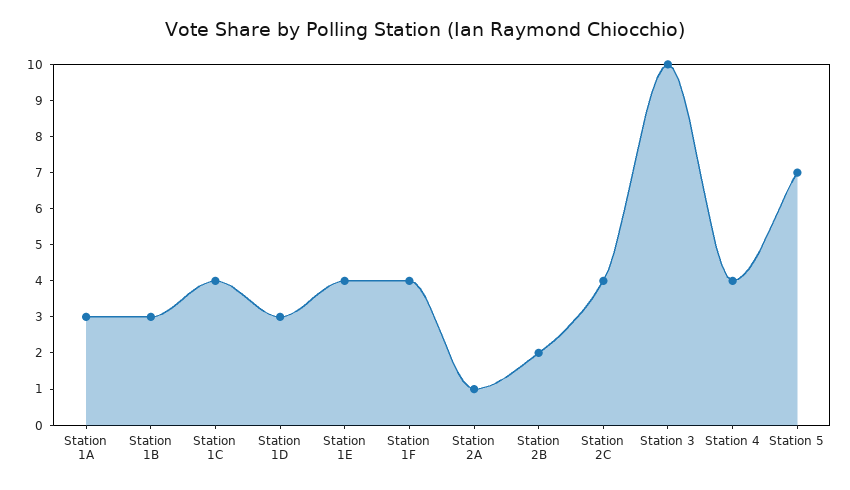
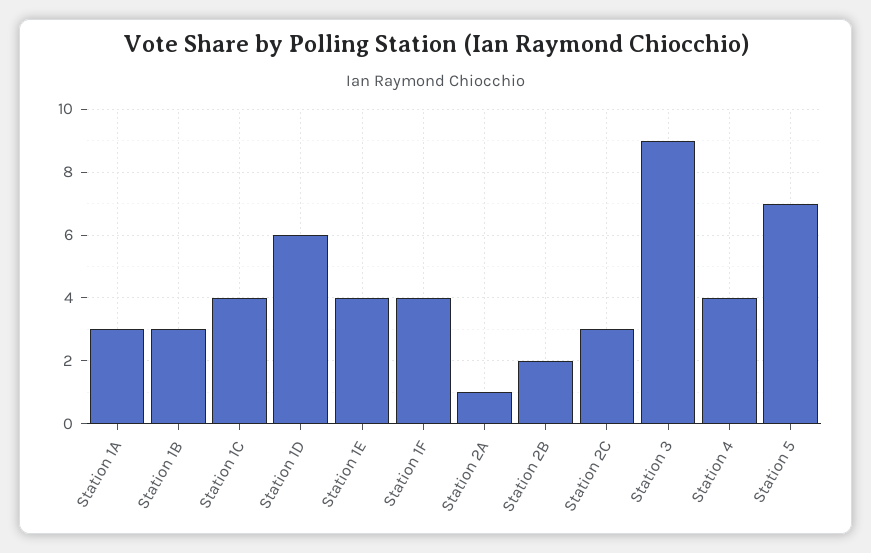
  {
    "Station 1A": 3,
    "Station 1B": 3,
    "Station 1C": 4,
-   "Station 1D": 3,
+   "Station 1D": 6,
    "Station 1E": 4,
    "Station 1F": 4,
    "Station 2A": 1,
    "Station 2B": 2,
-   "Station 2C": 4,
+   "Station 2C": 3,
-   "Station 3": 10,
+   "Station 3": 9,
    "Station 4": 4,
    "Station 5": 7
  }

